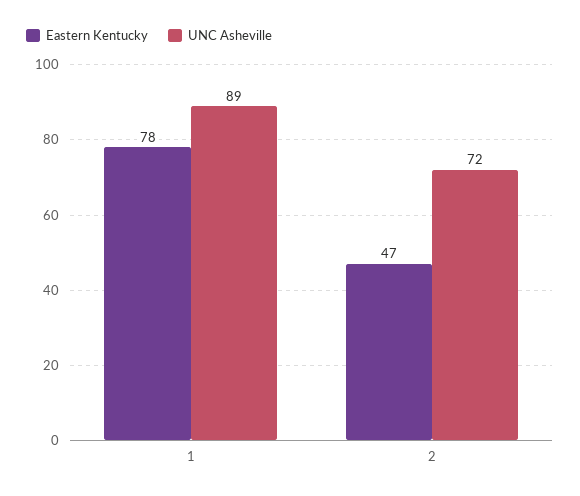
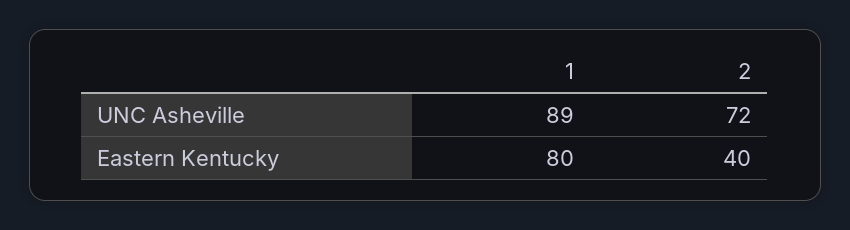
  {
    "Eastern Kentucky": {
-     "1": 78,
+     "1": 80,
-     "2": 47
+     "2": 40
    },
    "UNC Asheville": {
      "1": 89,
      "2": 72
    }
  }

